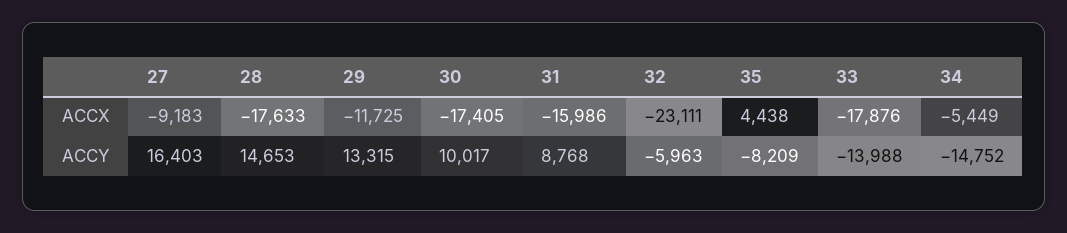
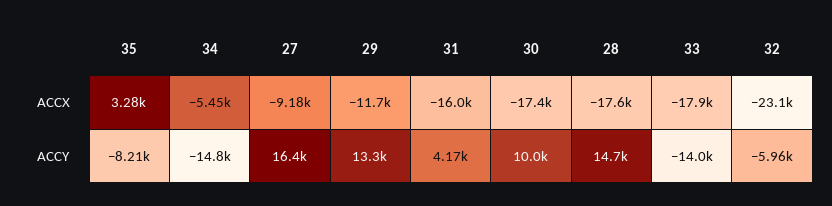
  {
    "27": {
      "ACCX": -9183,
      "ACCY": 16403
    },
    "28": {
      "ACCX": -17633,
      "ACCY": 14653
    },
    "29": {
      "ACCX": -11725,
      "ACCY": 13315
    },
    "30": {
      "ACCX": -17405,
      "ACCY": 10017
    },
    "31": {
      "ACCX": -15986,
-     "ACCY": 8768
+     "ACCY": 4170
    },
    "32": {
      "ACCX": -23111,
      "ACCY": -5963
    },
    "35": {
-     "ACCX": 4438,
+     "ACCX": 3280,
      "ACCY": -8209
    },
    "33": {
      "ACCX": -17876,
      "ACCY": -13988
    },
    "34": {
      "ACCX": -5449,
      "ACCY": -14752
    }
  }

